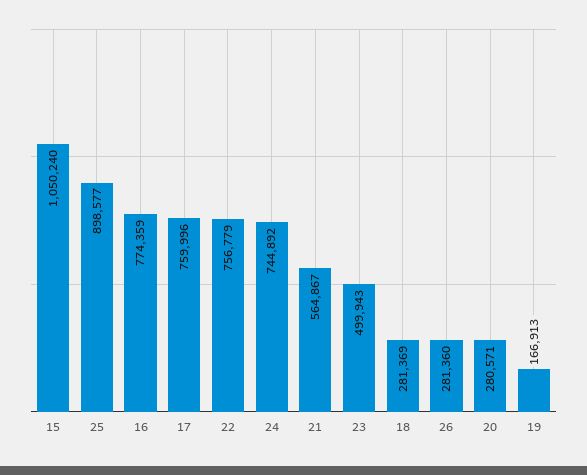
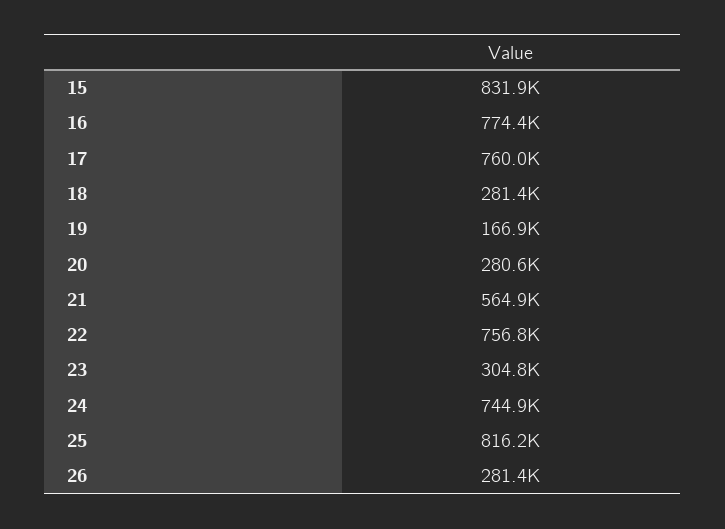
  {
-   "15": 1050240,
+   "15": 831900,
-   "25": 898577,
+   "25": 816200,
    "16": 774359,
    "17": 759996,
    "22": 756779,
    "24": 744892,
    "21": 564867,
-   "23": 499943,
+   "23": 304800,
    "18": 281369,
    "26": 281360,
    "20": 280571,
    "19": 166913
  }

